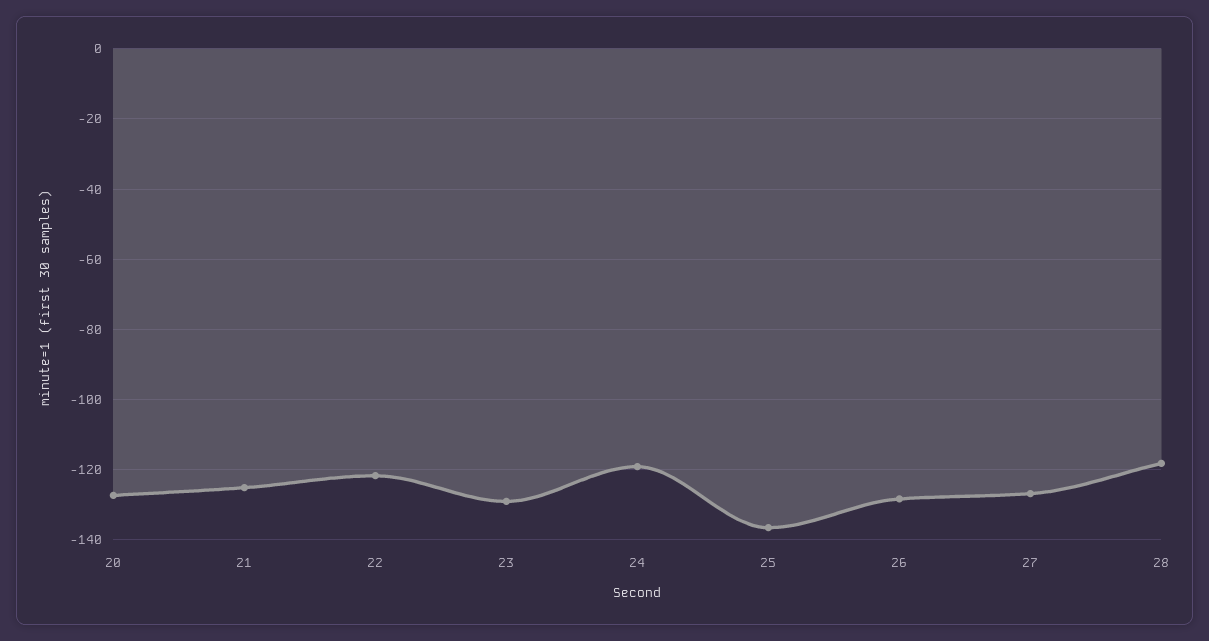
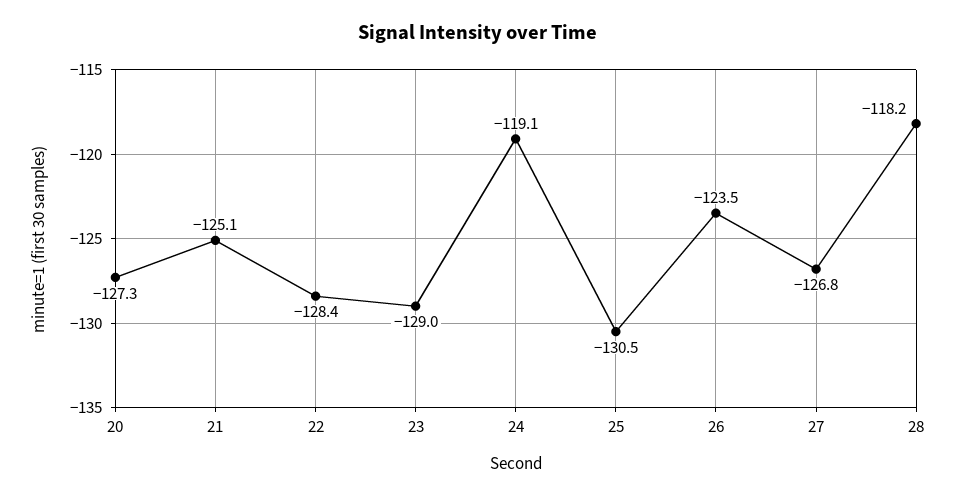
  {
    "20": -127.3,
    "21": -125.1,
-   "22": -122,
+   "22": -128.4,
    "23": -129,
    "24": -119.1,
-   "25": -136,
+   "25": -130.5,
-   "26": -128,
+   "26": -123.5,
    "27": -126.8,
    "28": -118.2
  }

